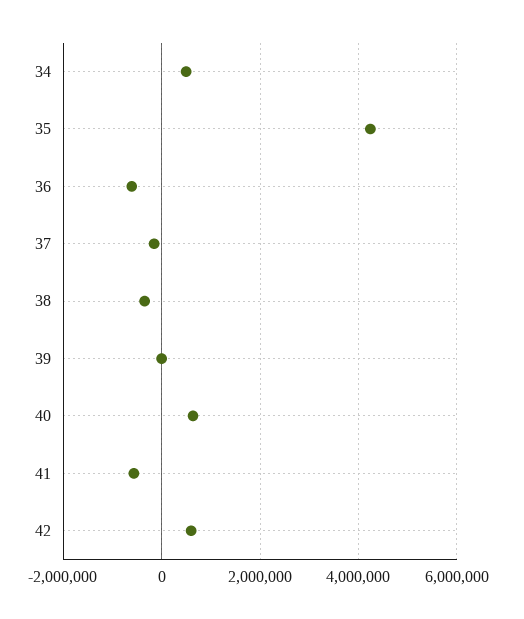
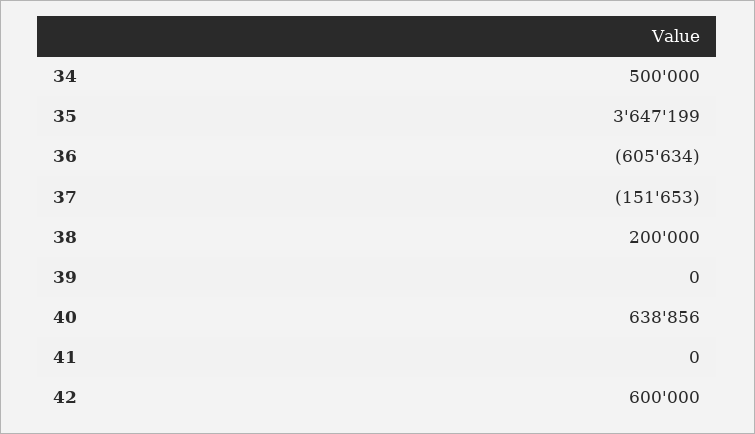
  {
    "34": 500000,
-   "35": 4200000,
+   "35": 3647199,
    "36": -605634,
    "37": -151653,
-   "38": -400000,
+   "38": 200000,
    "39": 0,
    "40": 638856,
-   "41": -600000,
+   "41": 0,
    "42": 600000
  }

